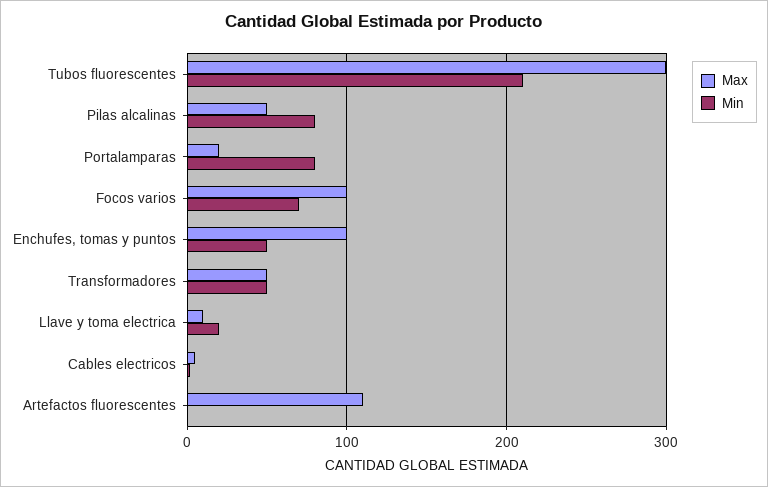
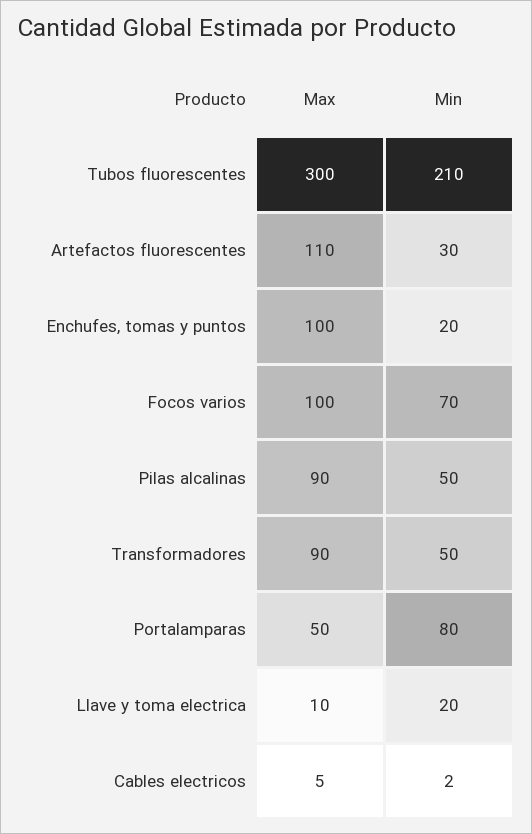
  {
    "Max": {
      "Tubos fluorescentes": 300,
-     "Pilas alcalinas": 50,
+     "Pilas alcalinas": 90,
-     "Portalamparas": 20,
+     "Portalamparas": 50,
      "Focos varios": 100,
      "Enchufes, tomas y puntos": 100,
-     "Transformadores": 50,
+     "Transformadores": 90,
      "Llave y toma electrica": 10,
      "Cables electricos": 5,
      "Artefactos fluorescentes": 110
    },
    "Min": {
      "Tubos fluorescentes": 210,
-     "Pilas alcalinas": 80,
+     "Pilas alcalinas": 50,
      "Portalamparas": 80,
      "Focos varios": 70,
-     "Enchufes, tomas y puntos": 50,
+     "Enchufes, tomas y puntos": 20,
      "Transformadores": 50,
      "Llave y toma electrica": 20,
      "Cables electricos": 2,
-     "Artefactos fluorescentes": 0
+     "Artefactos fluorescentes": 30
    }
  }

